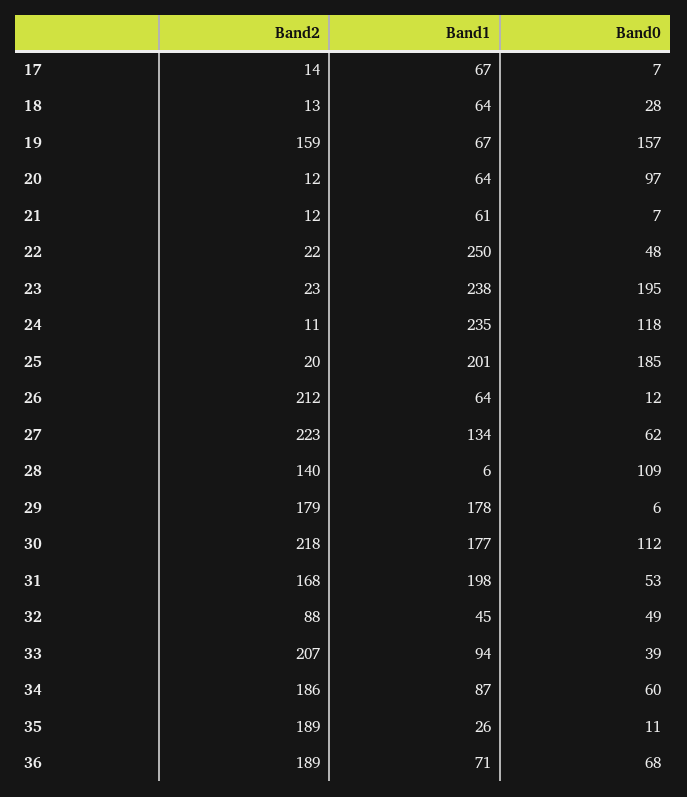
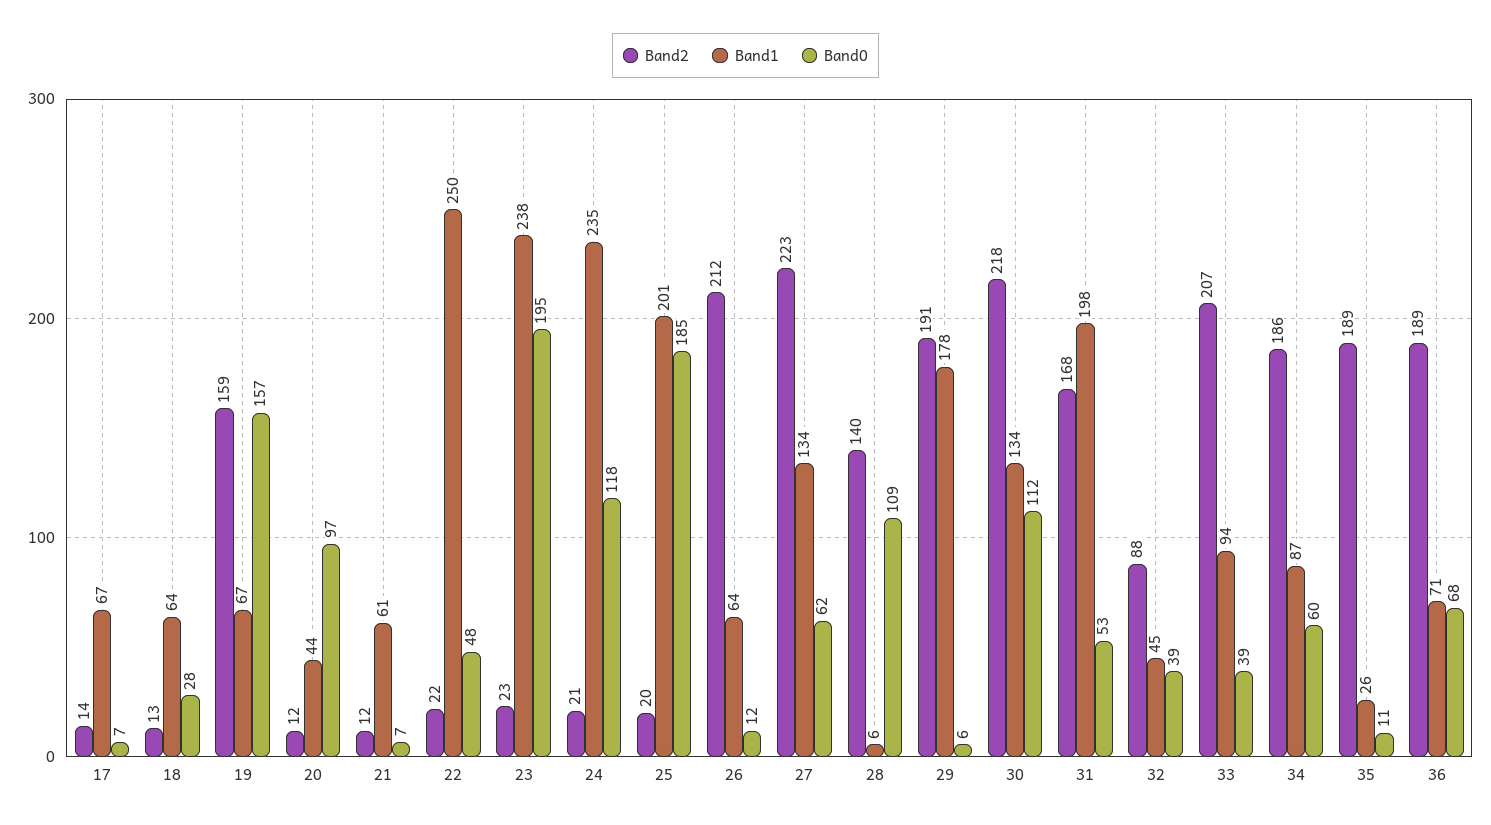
  {
    "Band2": {
      "17": 14,
      "18": 13,
      "19": 159,
      "20": 12,
      "21": 12,
      "22": 22,
      "23": 23,
-     "24": 11,
+     "24": 21,
      "25": 20,
      "26": 212,
      "27": 223,
      "28": 140,
-     "29": 179,
+     "29": 191,
      "30": 218,
      "31": 168,
      "32": 88,
      "33": 207,
      "34": 186,
      "35": 189,
      "36": 189
    },
    "Band1": {
      "17": 67,
      "18": 64,
      "19": 67,
-     "20": 64,
+     "20": 44,
      "21": 61,
      "22": 250,
      "23": 238,
      "24": 235,
      "25": 201,
      "26": 64,
      "27": 134,
      "28": 6,
      "29": 178,
-     "30": 177,
+     "30": 134,
      "31": 198,
      "32": 45,
      "33": 94,
      "34": 87,
      "35": 26,
      "36": 71
    },
    "Band0": {
      "17": 7,
      "18": 28,
      "19": 157,
      "20": 97,
      "21": 7,
      "22": 48,
      "23": 195,
      "24": 118,
      "25": 185,
      "26": 12,
      "27": 62,
      "28": 109,
      "29": 6,
      "30": 112,
      "31": 53,
-     "32": 49,
+     "32": 39,
      "33": 39,
      "34": 60,
      "35": 11,
      "36": 68
    }
  }

